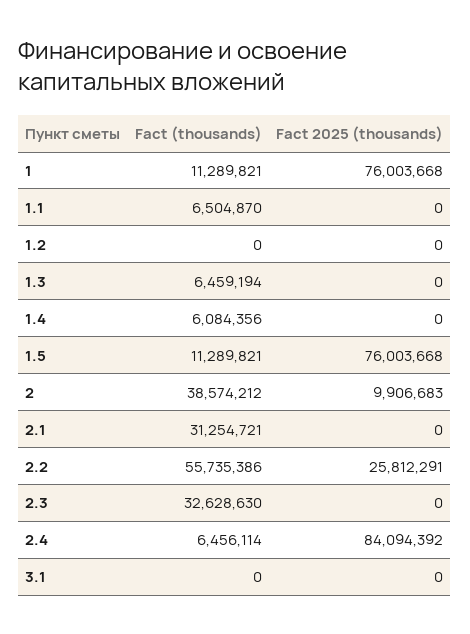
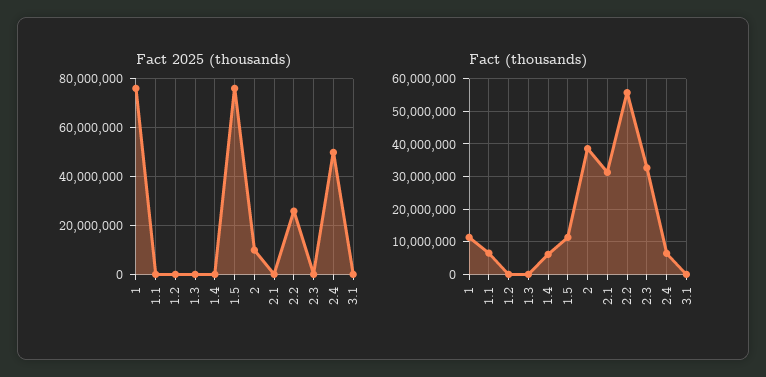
  {
    "Fact (thousands)": {
      "1": 11289821,
      "1.1": 6504870,
      "1.2": 0,
-     "1.3": 6459194,
+     "1.3": 0,
      "1.4": 6084356,
      "1.5": 11289821,
      "2": 38574212,
      "2.1": 31254721,
      "2.2": 55735386,
      "2.3": 32628630,
      "2.4": 6456114,
      "3.1": 0
    },
    "Fact 2025 (thousands)": {
      "1": 76003668,
      "1.1": 0,
      "1.2": 0,
      "1.3": 0,
      "1.4": 0,
      "1.5": 76003668,
      "2": 9906683,
      "2.1": 0,
      "2.2": 25812291,
      "2.3": 0,
-     "2.4": 84094392,
+     "2.4": 50000000,
      "3.1": 0
    }
  }

